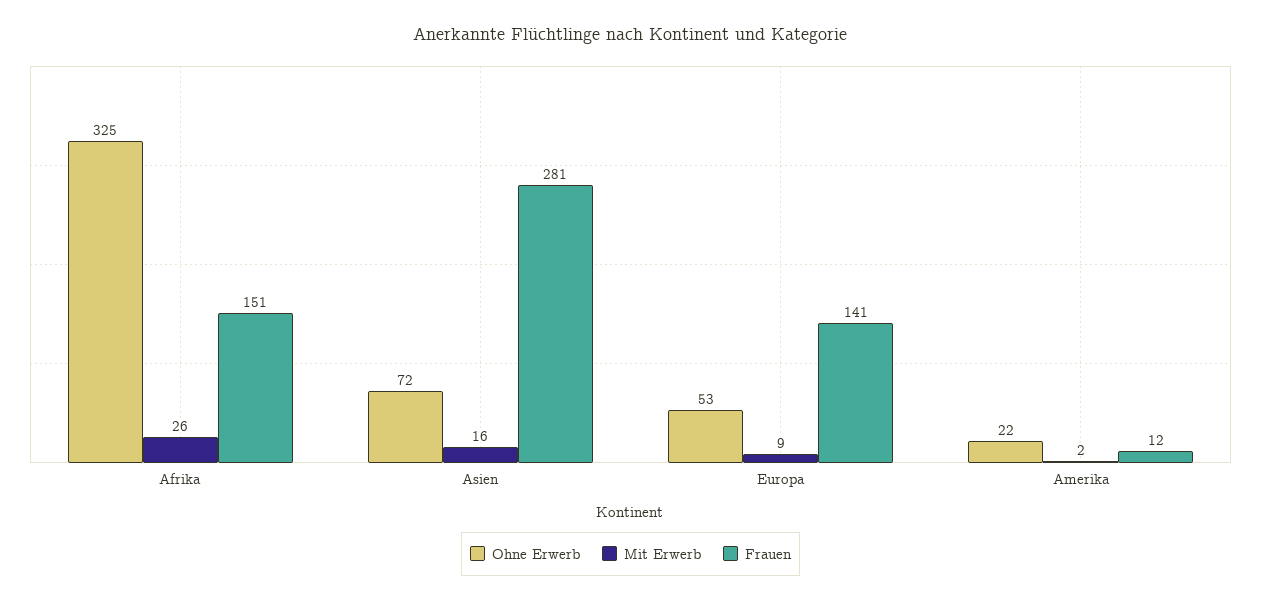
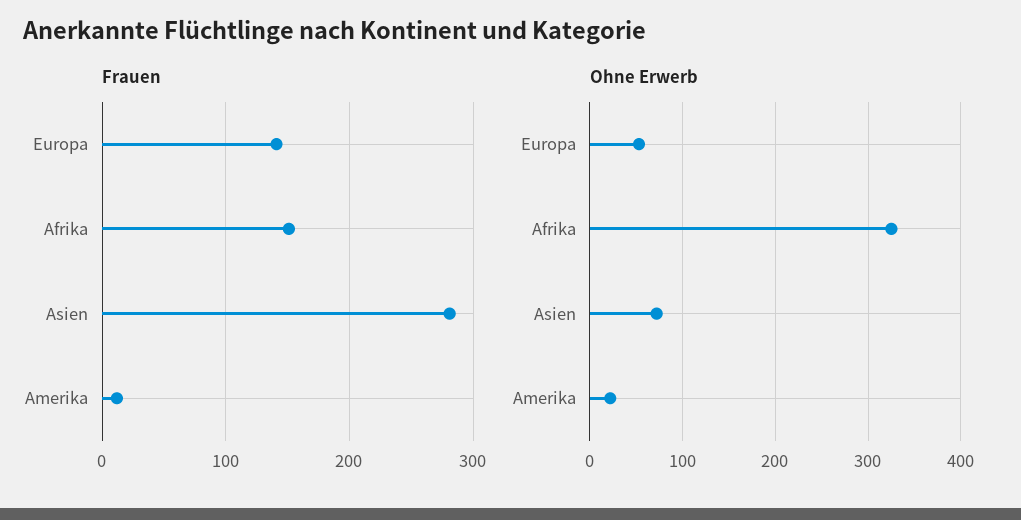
  {
    "Ohne Erwerb": {
      "Afrika": 325,
      "Asien": 72,
      "Europa": 53,
      "Amerika": 22
    },
-   "Mit Erwerb": {
-     "Afrika": 26,
-     "Asien": 16,
-     "Europa": 9,
-     "Amerika": 2
-   },
    "Frauen": {
      "Afrika": 151,
      "Asien": 281,
      "Europa": 141,
      "Amerika": 12
    }
  }

